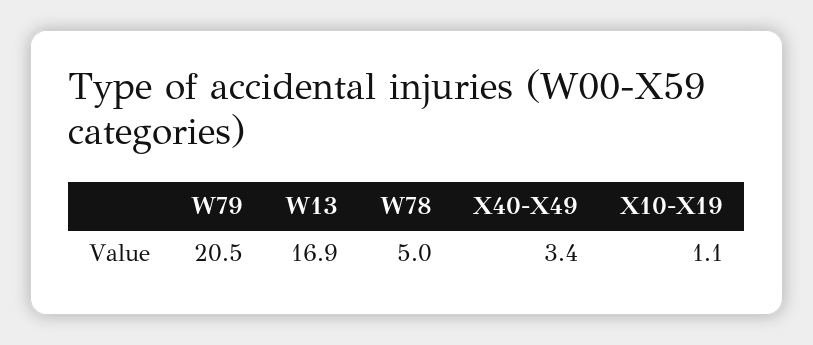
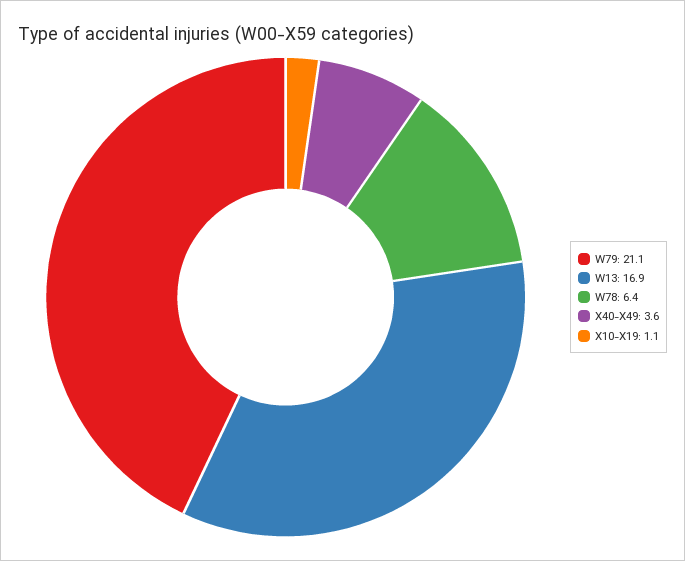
  {
-   "W79": 20.5,
+   "W79": 21.1,
    "W13": 16.9,
-   "W78": 5,
+   "W78": 6.4,
-   "X40-X49": 3.4,
+   "X40-X49": 3.6,
    "X10-X19": 1.1
  }

